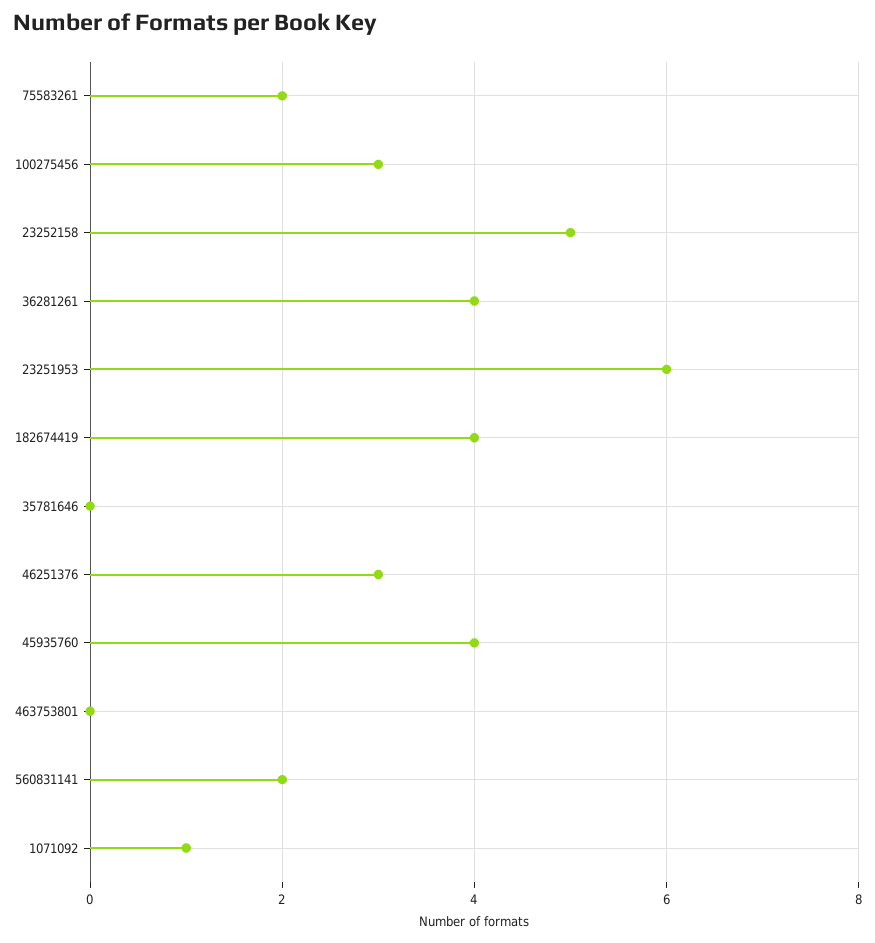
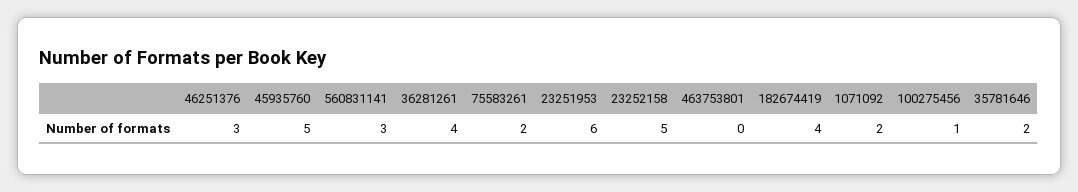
  {
    "75583261": 2,
-   "100275456": 3,
+   "100275456": 1,
    "23252158": 5,
    "36281261": 4,
    "23251953": 6,
    "182674419": 4,
-   "35781646": 0,
+   "35781646": 2,
    "46251376": 3,
-   "45935760": 4,
+   "45935760": 5,
    "463753801": 0,
-   "560831141": 2,
+   "560831141": 3,
-   "1071092": 1
+   "1071092": 2
  }

